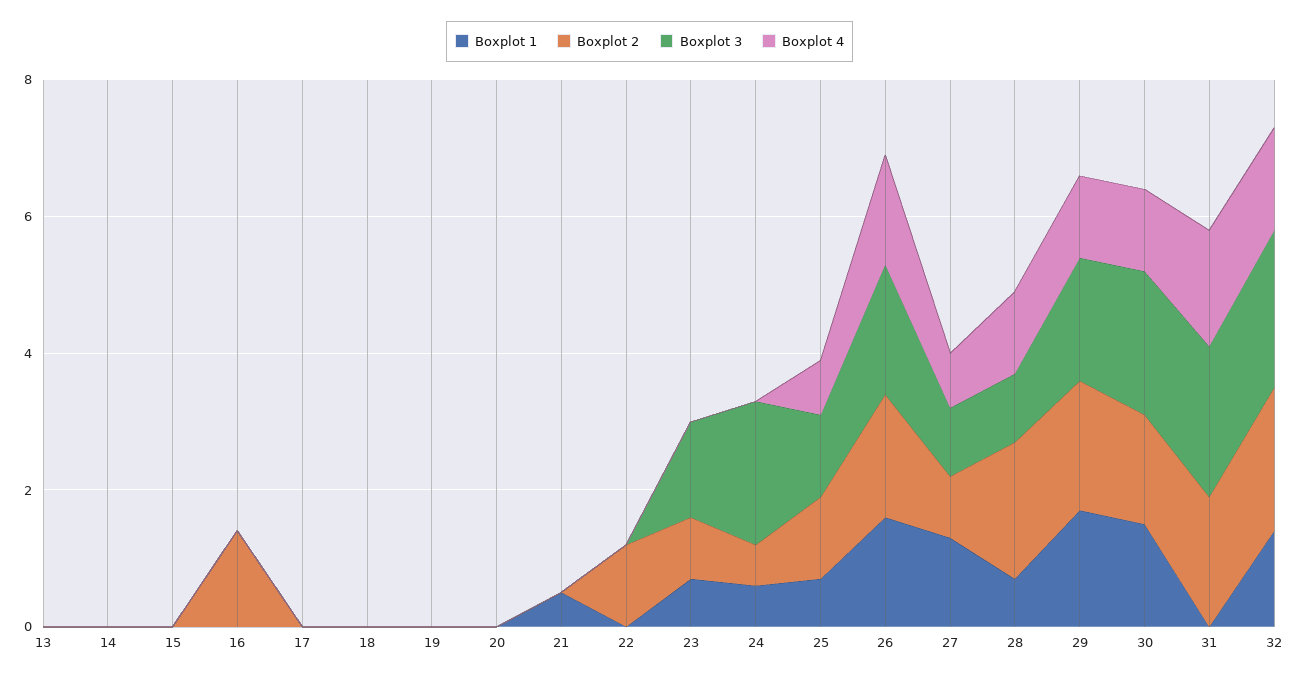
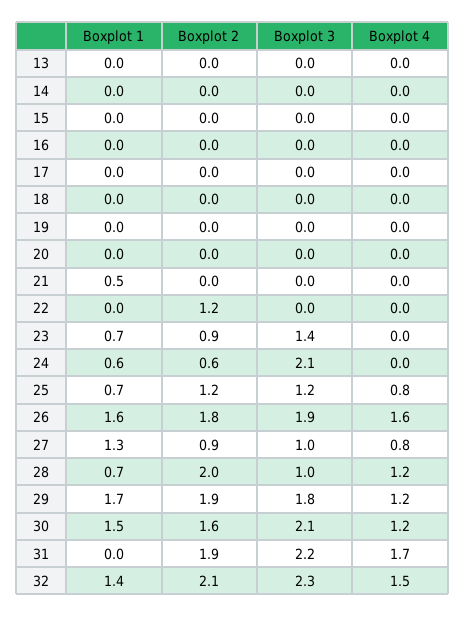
  {
    "Boxplot 1": {
      "13": 0,
      "14": 0,
      "15": 0,
      "16": 0,
      "17": 0,
      "18": 0,
      "19": 0,
      "20": 0,
      "21": 0.5,
      "22": 0,
      "23": 0.7,
      "24": 0.6,
      "25": 0.7,
      "26": 1.6,
      "27": 1.3,
      "28": 0.7,
      "29": 1.7,
      "30": 1.5,
      "31": 0,
      "32": 1.4
    },
    "Boxplot 2": {
      "13": 0,
      "14": 0,
      "15": 0,
-     "16": 1.5,
+     "16": 0,
      "17": 0,
      "18": 0,
      "19": 0,
      "20": 0,
      "21": 0,
      "22": 1.2,
      "23": 0.9,
      "24": 0.6,
      "25": 1.2,
      "26": 1.8,
      "27": 0.9,
      "28": 2,
      "29": 1.9,
      "30": 1.6,
      "31": 1.9,
      "32": 2.1
    },
    "Boxplot 3": {
      "13": 0,
      "14": 0,
      "15": 0,
      "16": 0,
      "17": 0,
      "18": 0,
      "19": 0,
      "20": 0,
      "21": 0,
      "22": 0,
      "23": 1.4,
      "24": 2.1,
      "25": 1.2,
      "26": 1.9,
      "27": 1,
      "28": 1,
      "29": 1.8,
      "30": 2.1,
      "31": 2.2,
      "32": 2.3
    },
    "Boxplot 4": {
      "13": 0,
      "14": 0,
      "15": 0,
      "16": 0,
      "17": 0,
      "18": 0,
      "19": 0,
      "20": 0,
      "21": 0,
      "22": 0,
      "23": 0,
      "24": 0,
      "25": 0.8,
      "26": 1.6,
      "27": 0.8,
      "28": 1.2,
      "29": 1.2,
      "30": 1.2,
      "31": 1.7,
      "32": 1.5
    }
  }

